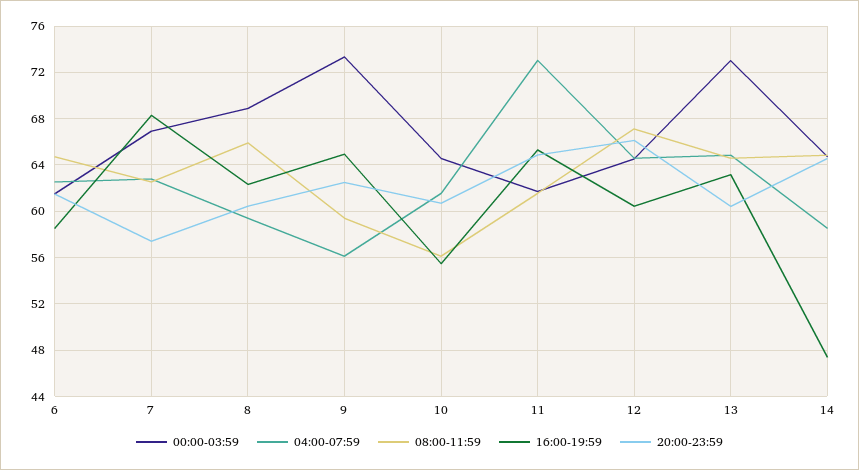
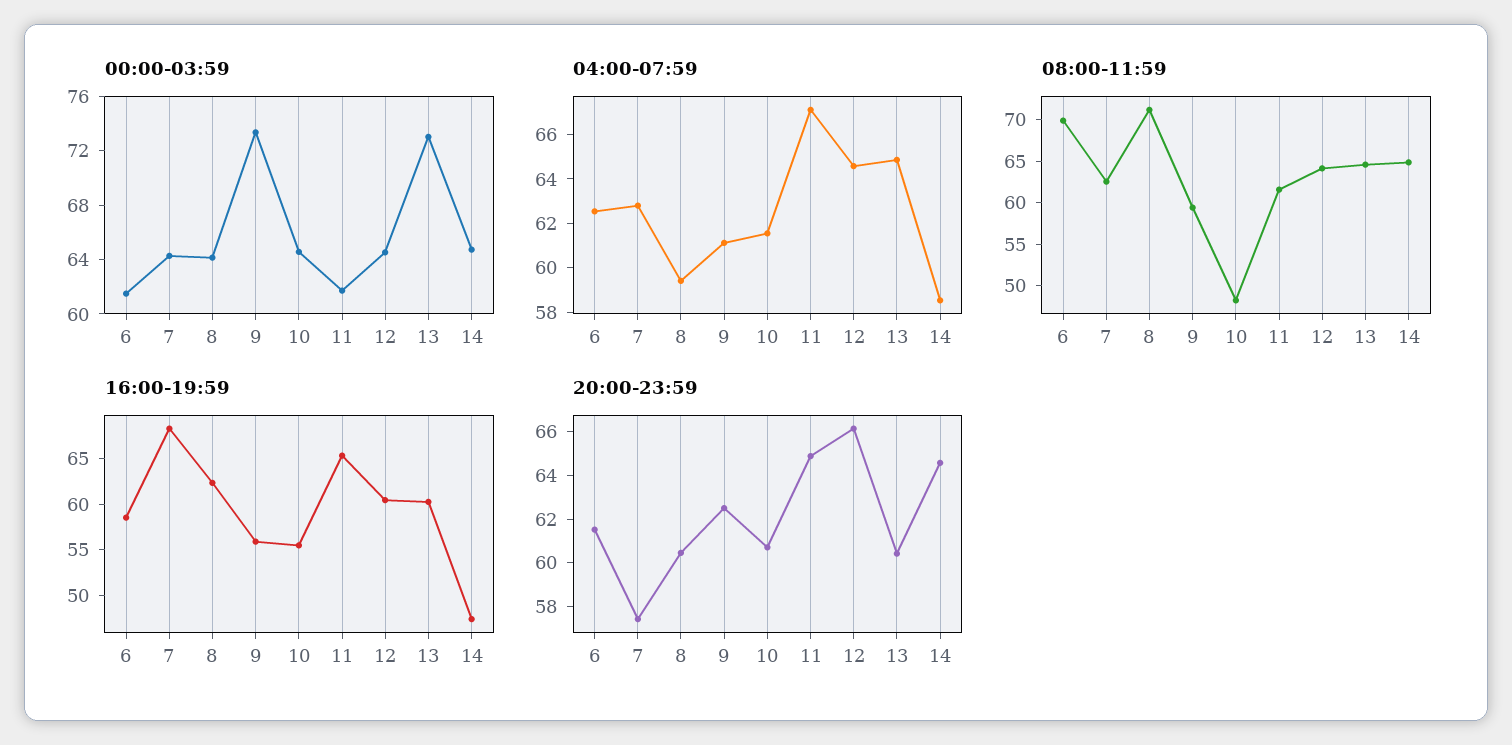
  {
    "00:00-03:59": {
      "6": 62,
-     "7": 67,
+     "7": 64,
-     "8": 69,
+     "8": 64,
      "9": 73,
      "10": 65,
      "11": 62,
      "12": 65,
      "13": 73,
      "14": 65
    },
    "04:00-07:59": {
      "6": 62.5,
      "7": 63,
      "8": 59.5,
-     "9": 56,
+     "9": 61,
      "10": 61.5,
-     "11": 73,
+     "11": 67,
      "12": 64.5,
      "13": 65,
      "14": 58.5
    },
    "08:00-11:59": {
-     "6": 65,
+     "6": 70,
      "7": 63,
-     "8": 66,
+     "8": 71,
      "9": 59,
-     "10": 56,
+     "10": 48,
      "11": 62,
-     "12": 67,
+     "12": 64,
      "13": 65,
      "14": 65
    },
    "16:00-19:59": {
      "6": 59,
      "7": 68,
      "8": 62,
-     "9": 65,
+     "9": 56,
      "10": 55,
      "11": 65,
      "12": 60,
-     "13": 63,
+     "13": 60,
      "14": 47
    },
    "20:00-23:59": {
      "6": 61.5,
      "7": 57.5,
      "8": 60.5,
      "9": 62.5,
      "10": 60.5,
      "11": 65,
      "12": 66,
      "13": 60.5,
      "14": 64.5
    }
  }

